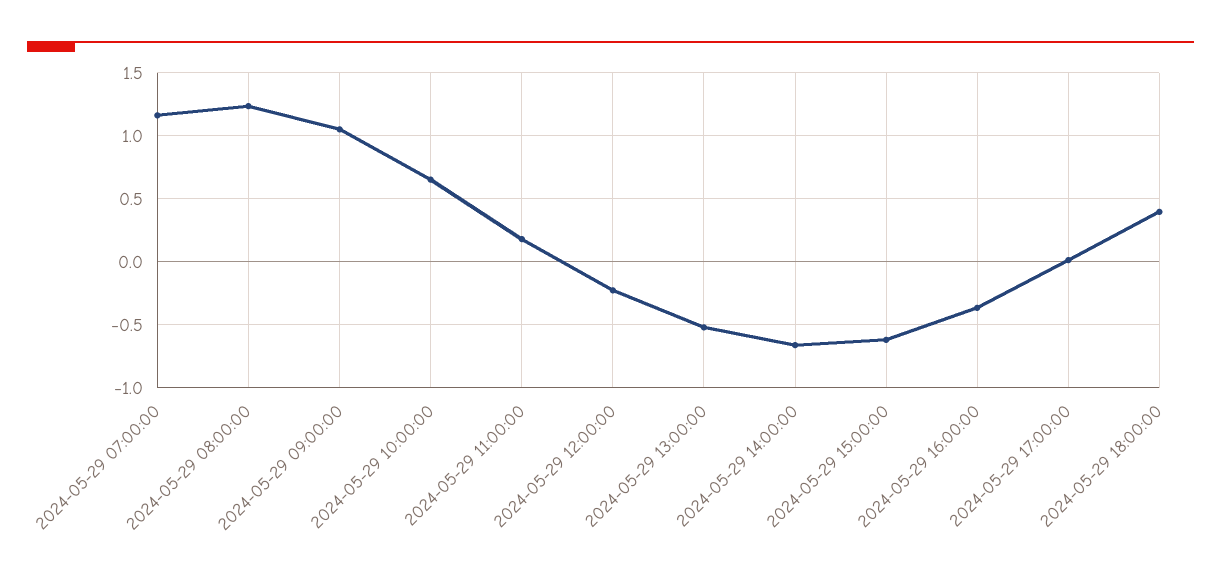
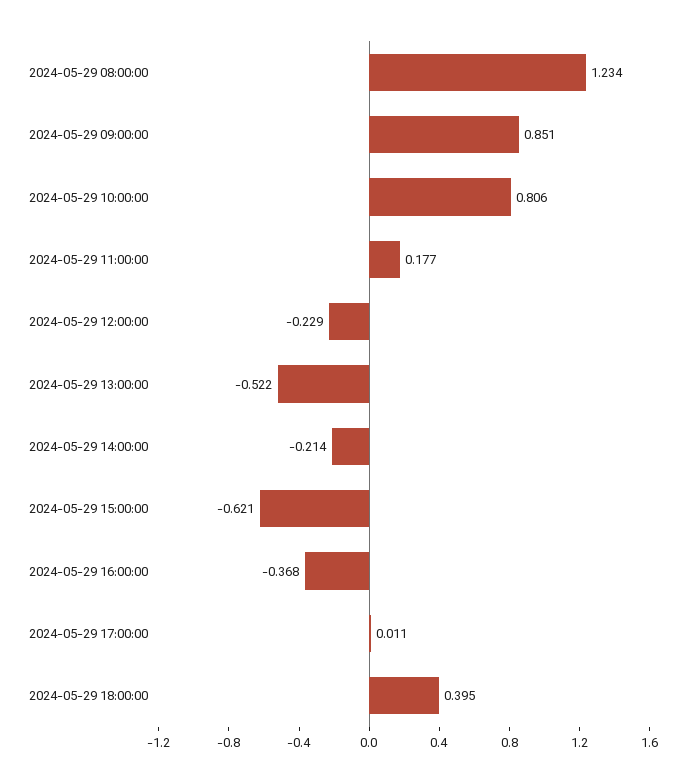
  {
-   "2024-05-29 07:00:00": 1.15,
    "2024-05-29 08:00:00": 1.234,
-   "2024-05-29 09:00:00": 1.05,
+   "2024-05-29 09:00:00": 0.851,
-   "2024-05-29 10:00:00": 0.65,
+   "2024-05-29 10:00:00": 0.806,
    "2024-05-29 11:00:00": 0.177,
    "2024-05-29 12:00:00": -0.229,
    "2024-05-29 13:00:00": -0.522,
-   "2024-05-29 14:00:00": -0.65,
+   "2024-05-29 14:00:00": -0.214,
    "2024-05-29 15:00:00": -0.621,
    "2024-05-29 16:00:00": -0.368,
    "2024-05-29 17:00:00": 0.011,
    "2024-05-29 18:00:00": 0.395
  }

